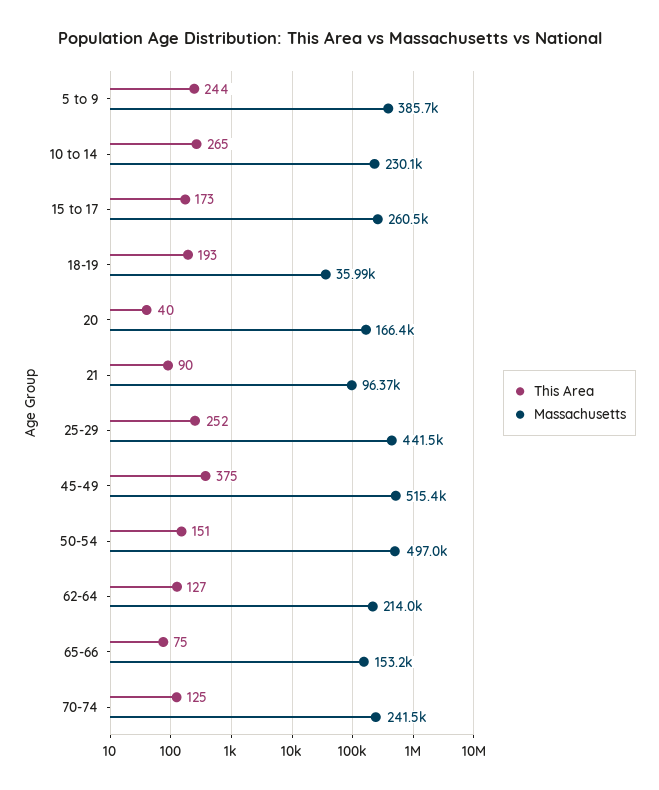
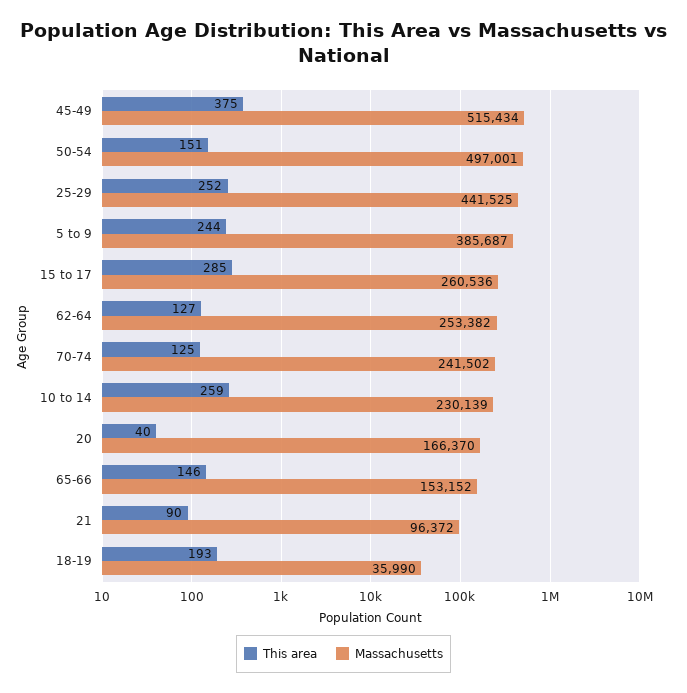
  {
    "This Area": {
      "5 to 9": 244,
-     "10 to 14": 265,
+     "10 to 14": 259,
-     "15 to 17": 173,
+     "15 to 17": 285,
      "18-19": 193,
      "20": 40,
      "21": 90,
      "25-29": 252,
      "45-49": 375,
      "50-54": 151,
      "62-64": 127,
-     "65-66": 75,
+     "65-66": 146,
      "70-74": 125
    },
    "Massachusetts": {
      "5 to 9": 385687,
      "10 to 14": 230139,
      "15 to 17": 260536,
      "18-19": 35990,
      "20": 166370,
      "21": 96372,
      "25-29": 441525,
      "45-49": 515434,
      "50-54": 497001,
-     "62-64": 214000,
+     "62-64": 253382,
      "65-66": 153152,
      "70-74": 241502
    }
  }

